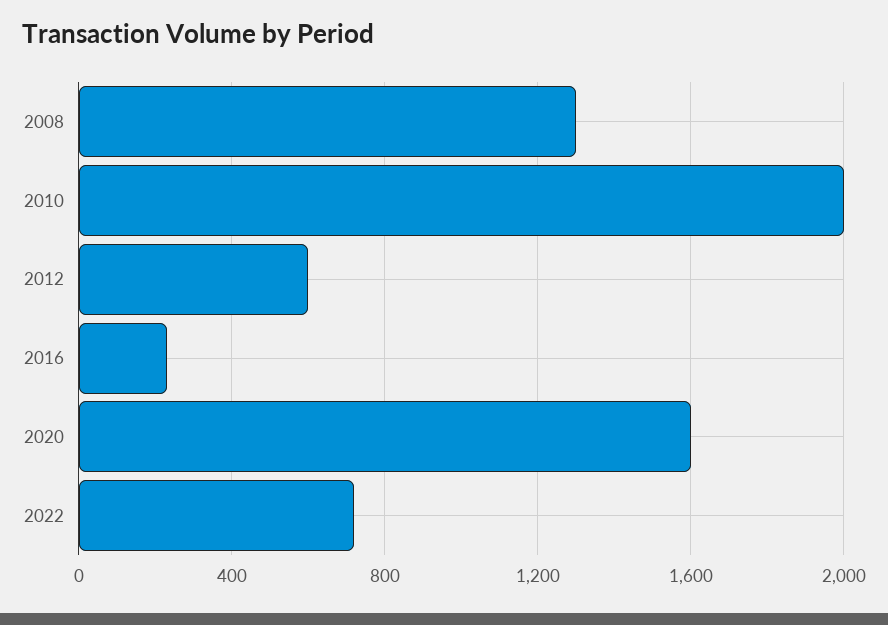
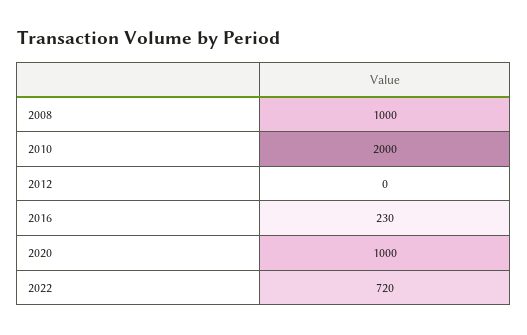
  {
-   "2008": 1300,
+   "2008": 1000,
    "2010": 2000,
-   "2012": 600,
+   "2012": 0,
    "2016": 230,
-   "2020": 1600,
+   "2020": 1000,
    "2022": 720
  }

